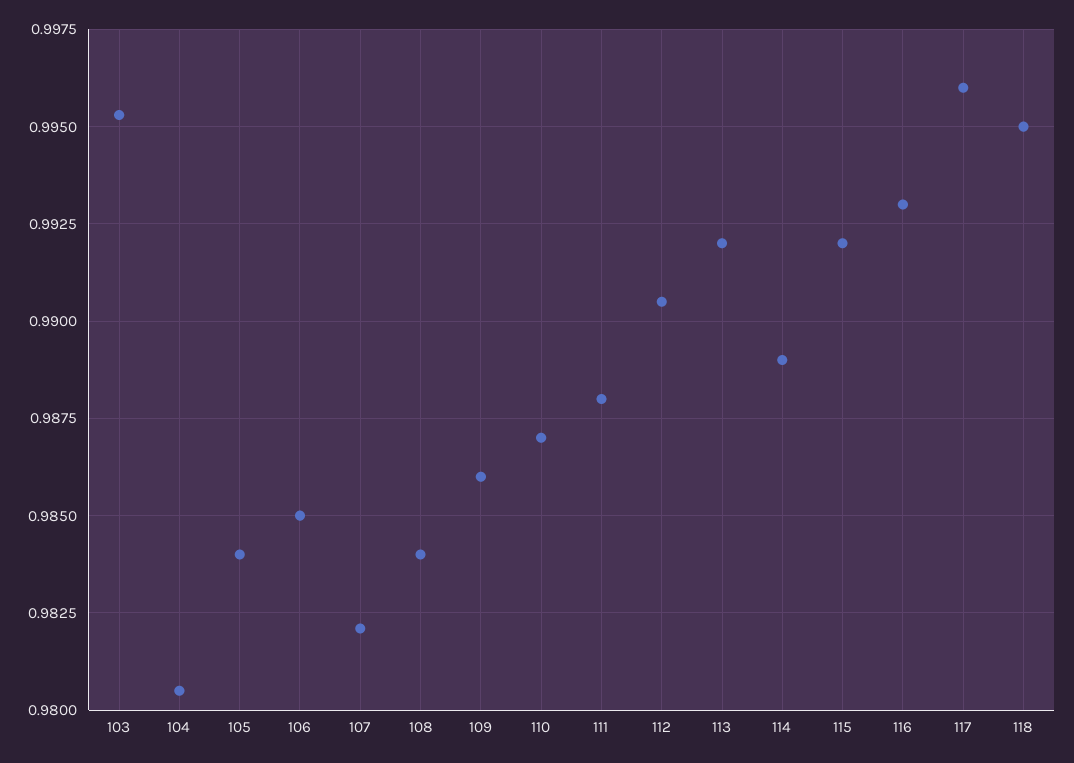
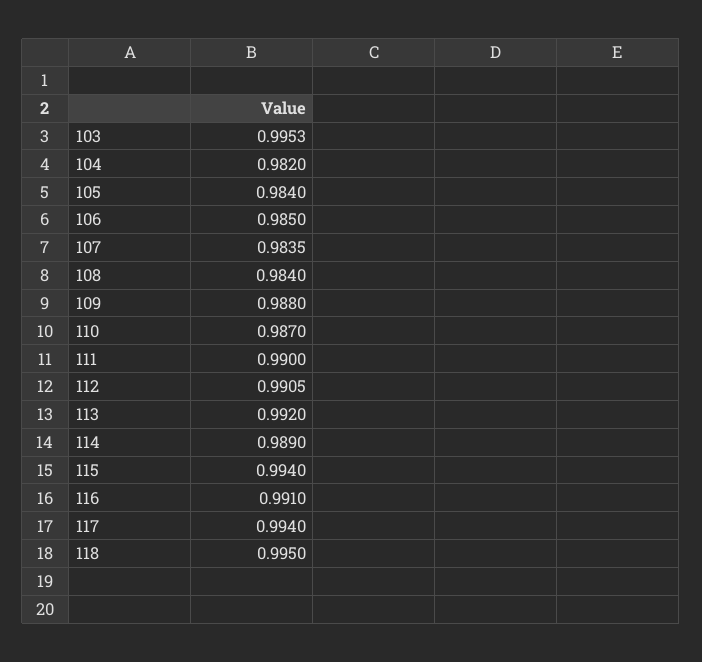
  {
    "103": 0.9953,
-   "104": 0.9805,
+   "104": 0.982,
    "105": 0.984,
    "106": 0.985,
-   "107": 0.982,
+   "107": 0.9835,
    "108": 0.984,
-   "109": 0.986,
+   "109": 0.988,
    "110": 0.987,
-   "111": 0.988,
+   "111": 0.99,
    "112": 0.9905,
    "113": 0.992,
    "114": 0.989,
-   "115": 0.992,
+   "115": 0.994,
-   "116": 0.993,
+   "116": 0.991,
-   "117": 0.996,
+   "117": 0.994,
    "118": 0.995
  }

